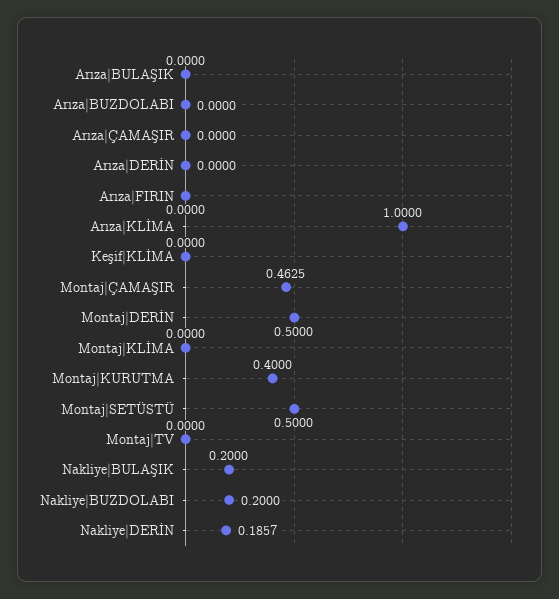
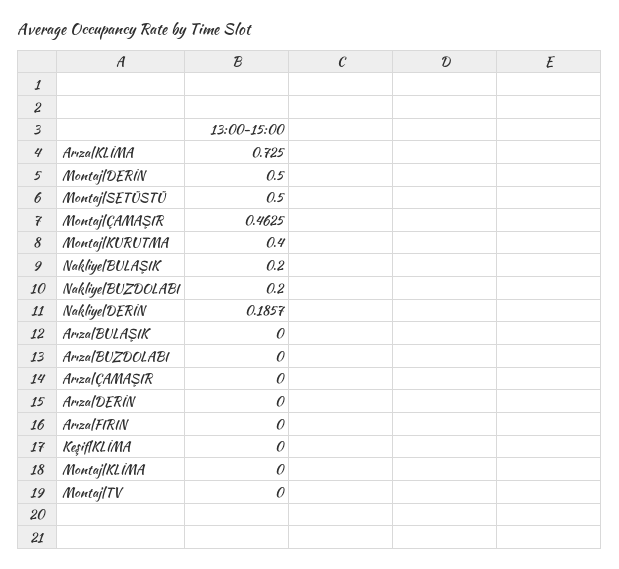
  {
    "Arıza|BULAŞIK": 0,
    "Arıza|BUZDOLABI": 0,
    "Arıza|ÇAMAŞIR": 0,
    "Arıza|DERİN": 0,
    "Arıza|FIRIN": 0,
-   "Arıza|KLİMA": 1,
+   "Arıza|KLİMA": 0.725,
    "Keşif|KLİMA": 0,
    "Montaj|ÇAMAŞIR": 0.4625,
    "Montaj|DERİN": 0.5,
    "Montaj|KLİMA": 0,
    "Montaj|KURUTMA": 0.4,
    "Montaj|SETÜSTÜ": 0.5,
    "Montaj|TV": 0,
    "Nakliye|BULAŞIK": 0.2,
    "Nakliye|BUZDOLABI": 0.2,
    "Nakliye|DERİN": 0.1857
  }

